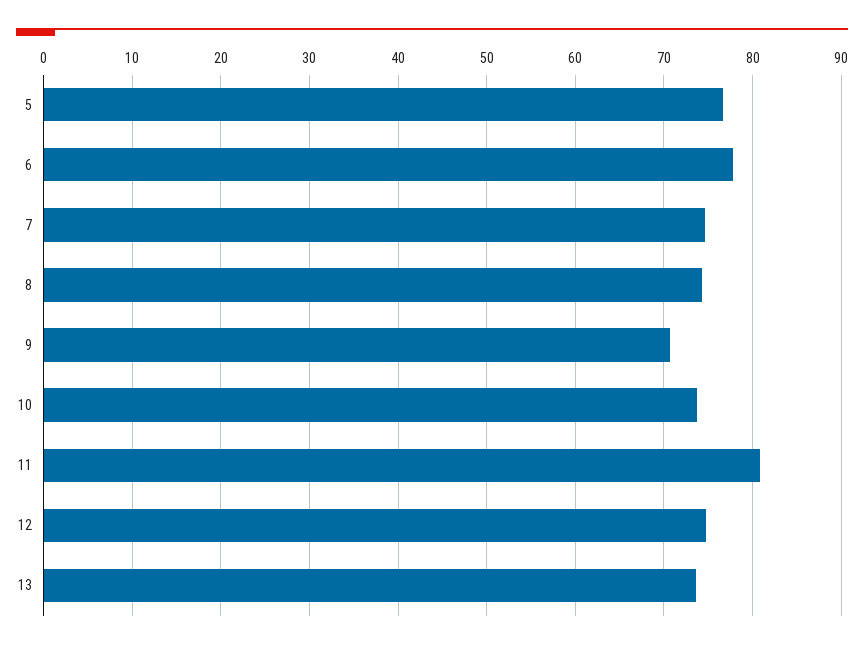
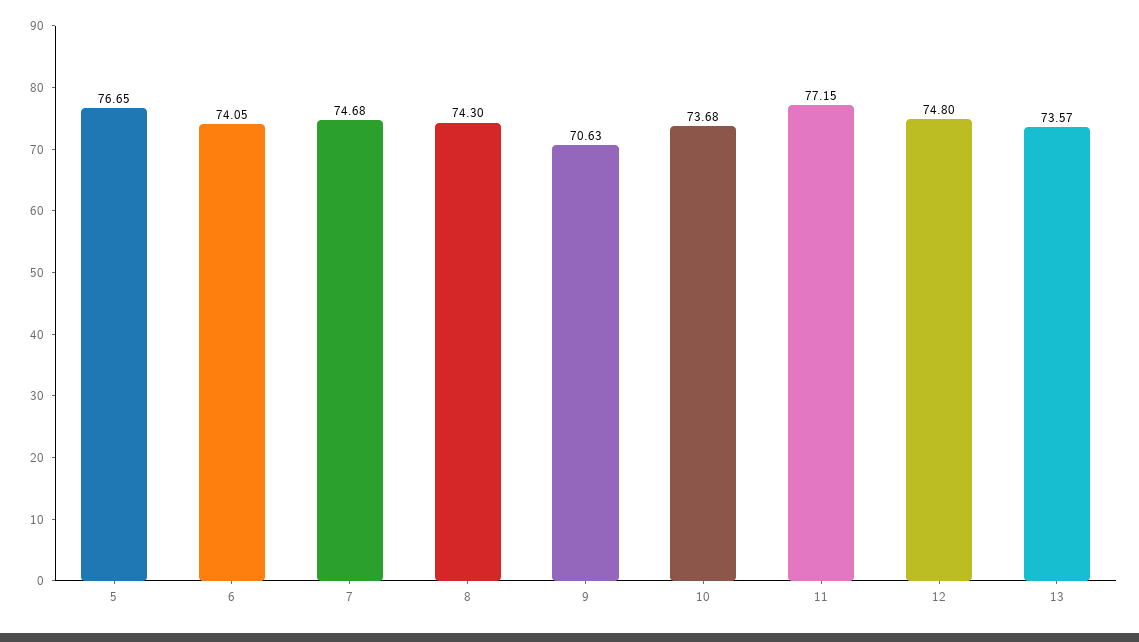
  {
    "5": 76.65,
-   "6": 78,
+   "6": 74.05,
    "7": 74.68,
    "8": 74.3,
    "9": 70.63,
    "10": 73.68,
-   "11": 81,
+   "11": 77.15,
    "12": 74.8,
    "13": 73.57
  }

